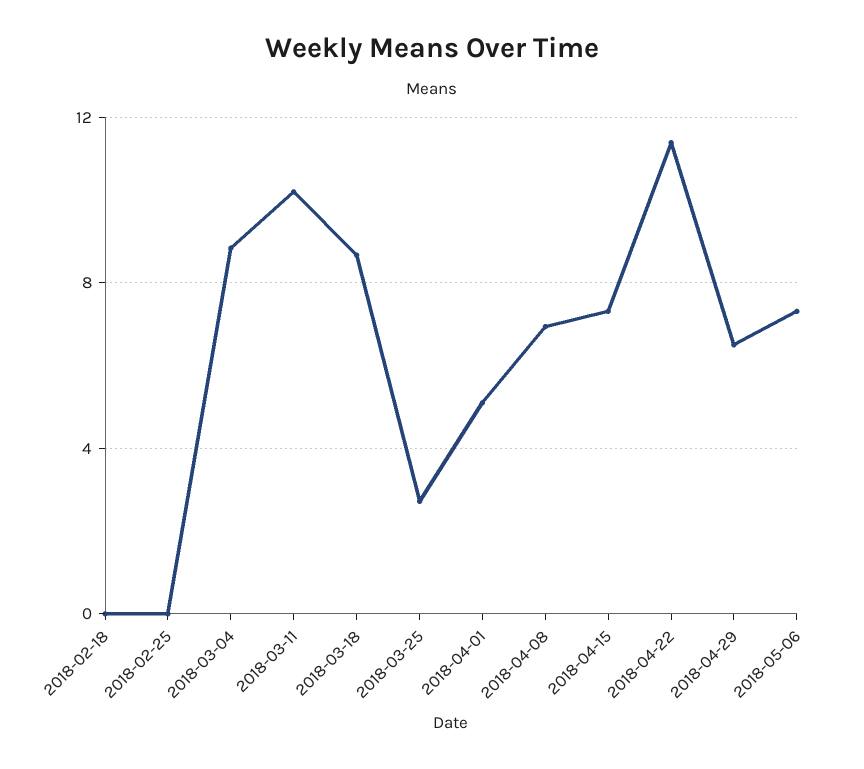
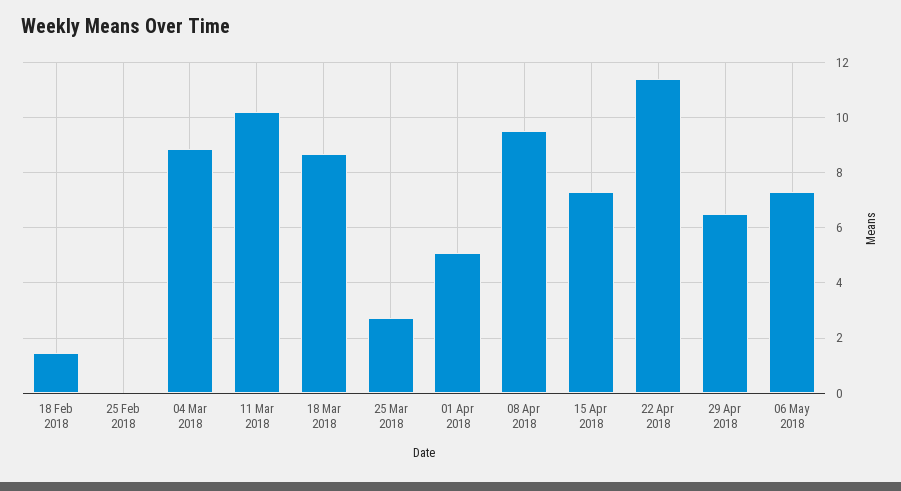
  {
-   "2018-02-18": 0,
+   "2018-02-18": 1.5,
    "2018-02-25": 0,
    "2018-03-04": 8.75,
    "2018-03-11": 10.25,
    "2018-03-18": 8.75,
    "2018-03-25": 2.75,
    "2018-04-01": 5,
-   "2018-04-08": 7,
+   "2018-04-08": 9.5,
    "2018-04-15": 7.25,
    "2018-04-22": 11.5,
    "2018-04-29": 6.5,
    "2018-05-06": 7.25
  }

